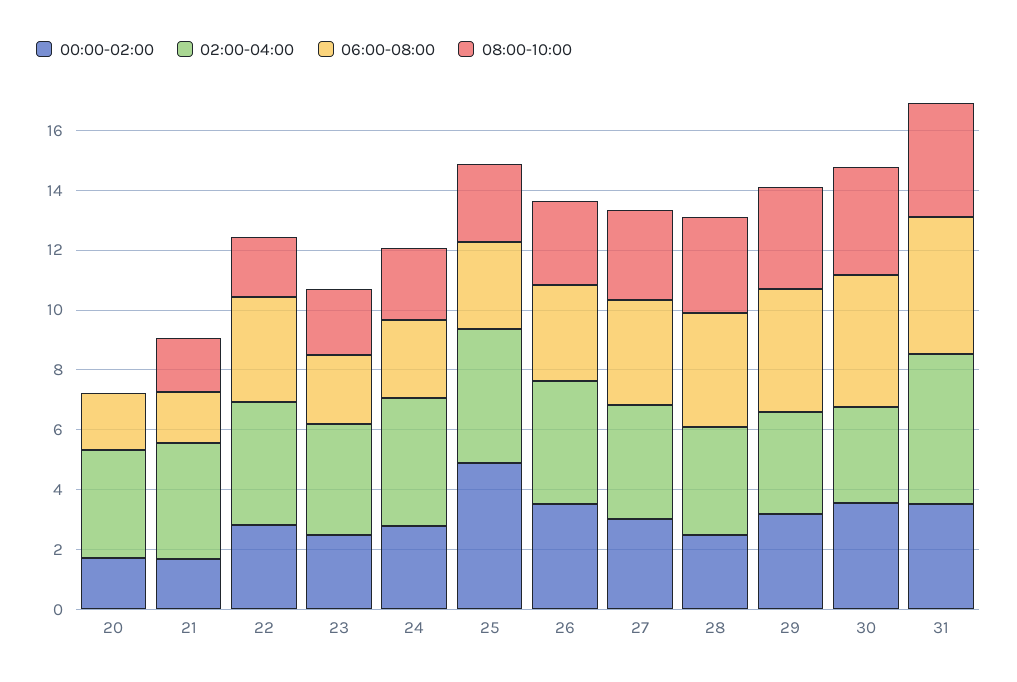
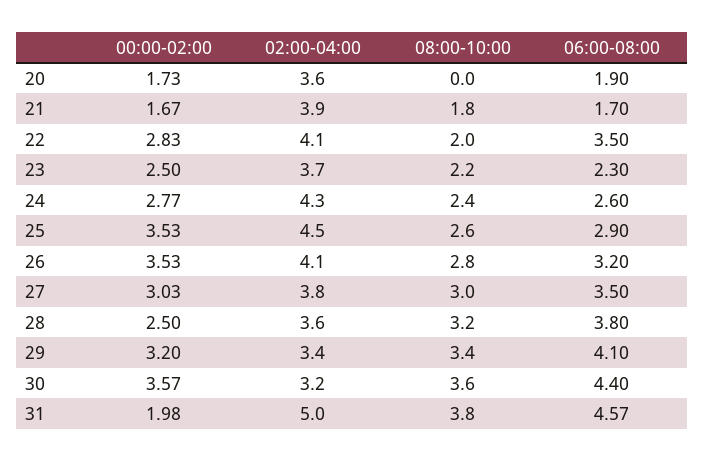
  {
    "00:00-02:00": {
      "20": 1.73,
      "21": 1.67,
      "22": 2.83,
      "23": 2.5,
      "24": 2.77,
-     "25": 5,
+     "25": 3.53,
      "26": 3.53,
      "27": 3.03,
      "28": 2.5,
      "29": 3.2,
      "30": 3.57,
-     "31": 3.5
+     "31": 1.98
    },
    "02:00-04:00": {
      "20": 3.6,
      "21": 3.9,
      "22": 4.1,
      "23": 3.7,
      "24": 4.3,
      "25": 4.5,
      "26": 4.1,
      "27": 3.8,
      "28": 3.6,
      "29": 3.4,
      "30": 3.2,
      "31": 5
    },
    "06:00-08:00": {
      "20": 1.9,
      "21": 1.7,
      "22": 3.5,
      "23": 2.3,
      "24": 2.6,
      "25": 2.9,
      "26": 3.2,
      "27": 3.5,
      "28": 3.8,
      "29": 4.1,
      "30": 4.4,
      "31": 4.57
    },
    "08:00-10:00": {
      "20": 0,
      "21": 1.8,
      "22": 2,
      "23": 2.2,
      "24": 2.4,
      "25": 2.6,
      "26": 2.8,
      "27": 3,
      "28": 3.2,
      "29": 3.4,
      "30": 3.6,
      "31": 3.8
    }
  }

